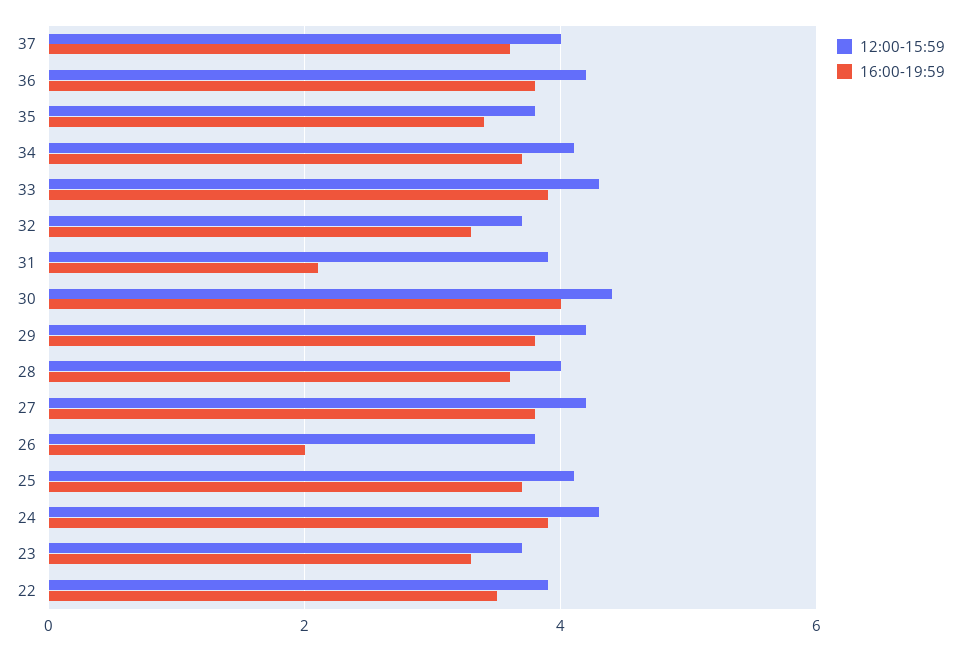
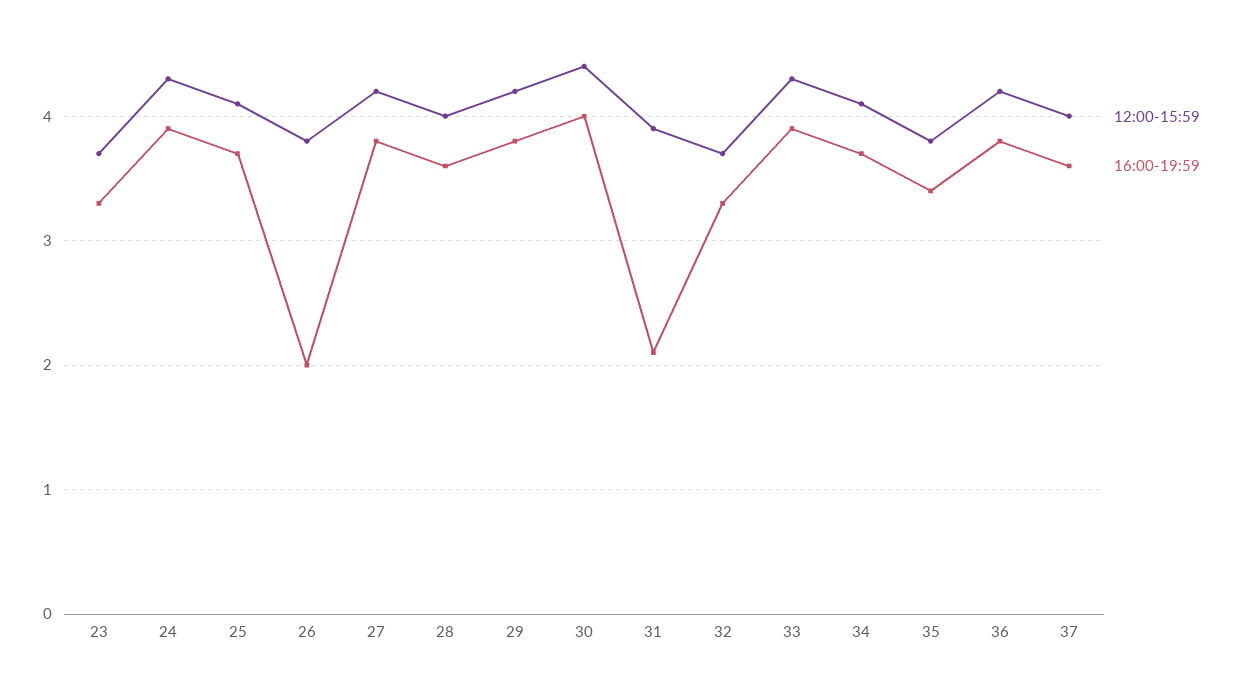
  {
    "12:00-15:59": {
      "37": 4,
      "36": 4.2,
      "35": 3.8,
      "34": 4.1,
      "33": 4.3,
      "32": 3.7,
      "31": 3.9,
      "30": 4.4,
      "29": 4.2,
      "28": 4,
      "27": 4.2,
      "26": 3.8,
      "25": 4.1,
      "24": 4.3,
-     "23": 3.7,
+     "23": 3.7
-     "22": 4
    },
    "16:00-19:59": {
      "37": 3.6,
      "36": 3.8,
      "35": 3.4,
      "34": 3.7,
      "33": 3.9,
      "32": 3.3,
      "31": 2.1,
      "30": 4,
      "29": 3.8,
      "28": 3.6,
      "27": 3.8,
      "26": 2,
      "25": 3.7,
      "24": 3.9,
-     "23": 3.3,
+     "23": 3.3
-     "22": 3.5
    }
  }

